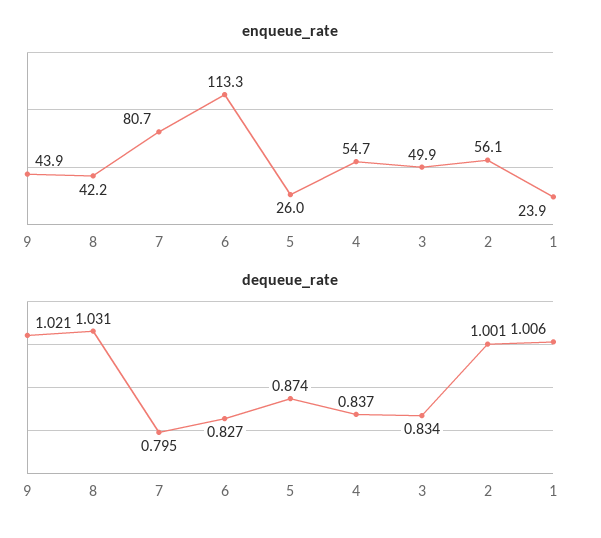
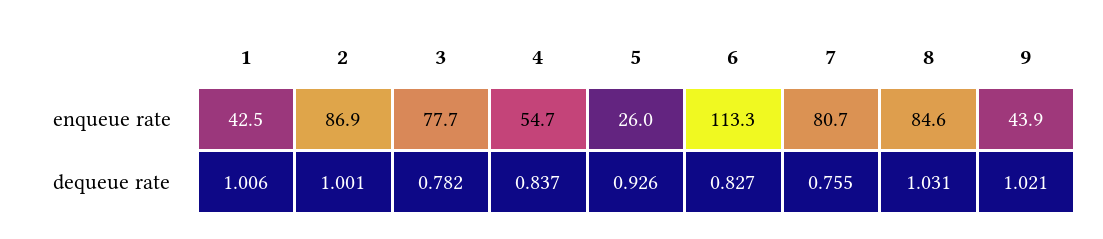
  {
    "enqueue_rate": {
      "9": 43.9,
-     "8": 42.2,
+     "8": 84.6,
      "7": 80.7,
      "6": 113.3,
      "5": 26,
      "4": 54.7,
-     "3": 49.9,
+     "3": 77.7,
-     "2": 56.1,
+     "2": 86.9,
-     "1": 23.9
+     "1": 42.5
    },
    "dequeue_rate": {
      "9": 1.021,
      "8": 1.031,
-     "7": 0.795,
+     "7": 0.755,
      "6": 0.827,
-     "5": 0.874,
+     "5": 0.926,
      "4": 0.837,
-     "3": 0.834,
+     "3": 0.782,
      "2": 1.001,
      "1": 1.006
    }
  }

